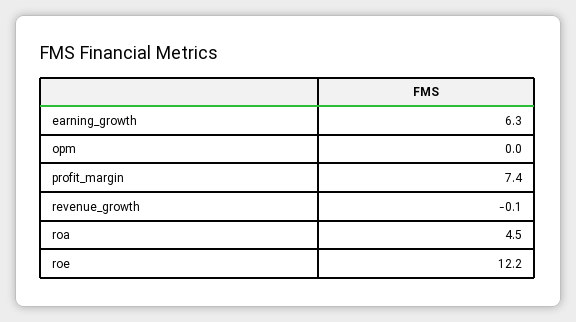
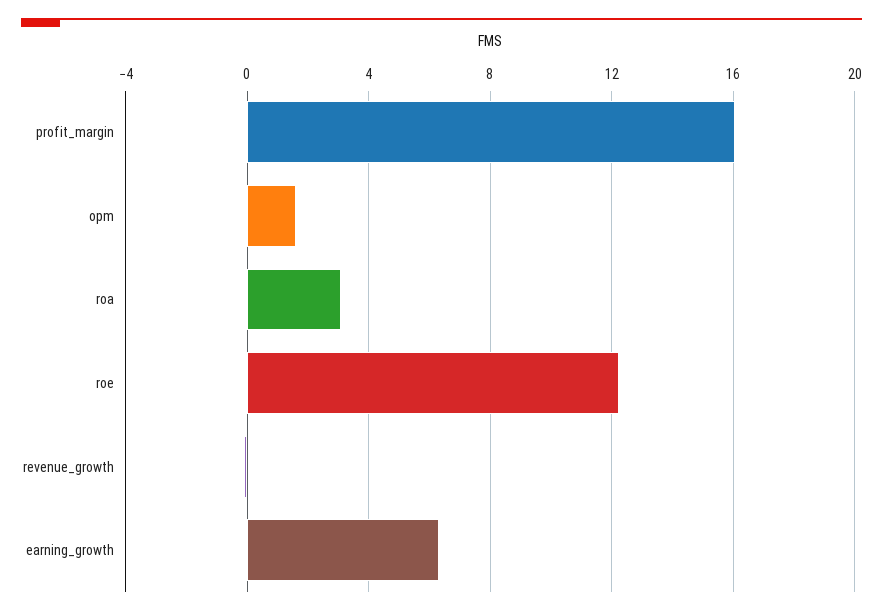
  {
    "earning_growth": 6.3,
-   "opm": 0,
+   "opm": 1.5,
-   "profit_margin": 7.4,
+   "profit_margin": 16,
    "revenue_growth": -0.1,
-   "roa": 4.5,
+   "roa": 3,
    "roe": 12.2
  }

